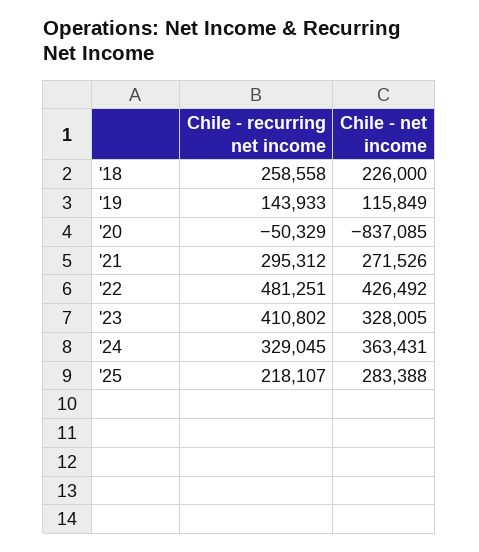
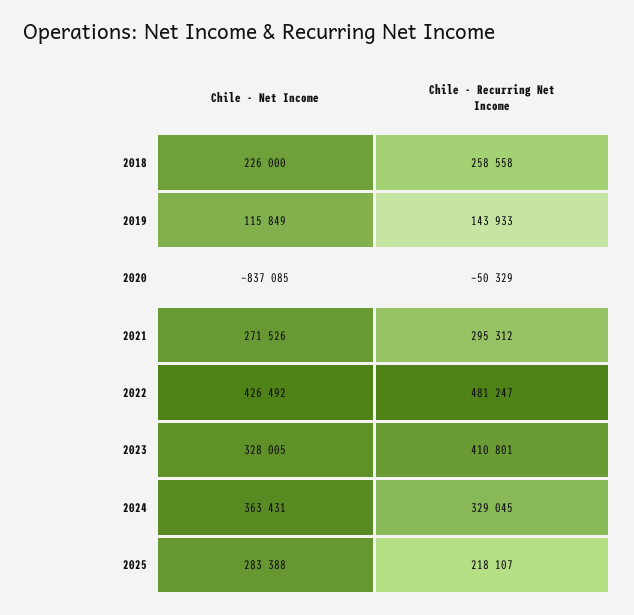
  {
    "Chile - recurring net income": {
      "'18": 258558,
      "'19": 143933,
      "'20": -50329,
      "'21": 295312,
-     "'22": 481251,
+     "'22": 481247,
-     "'23": 410802,
+     "'23": 410801,
      "'24": 329045,
      "'25": 218107
    },
    "Chile - net income": {
      "'18": 226000,
      "'19": 115849,
      "'20": -837085,
      "'21": 271526,
      "'22": 426492,
      "'23": 328005,
      "'24": 363431,
      "'25": 283388
    }
  }

